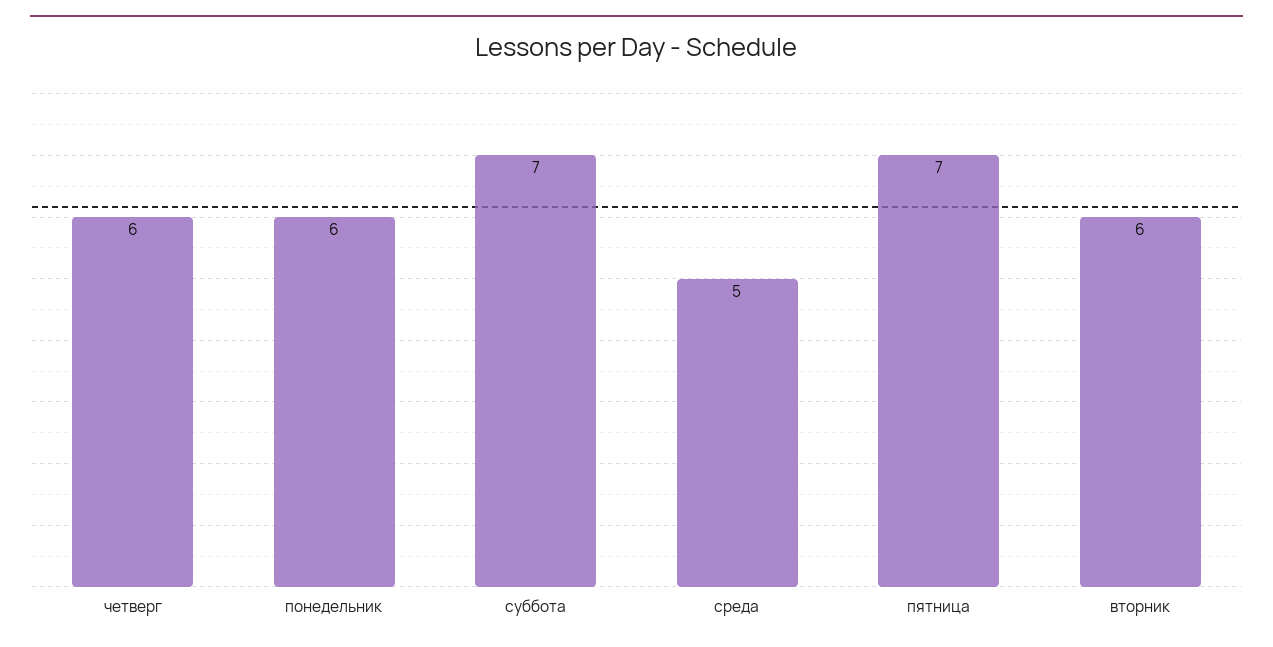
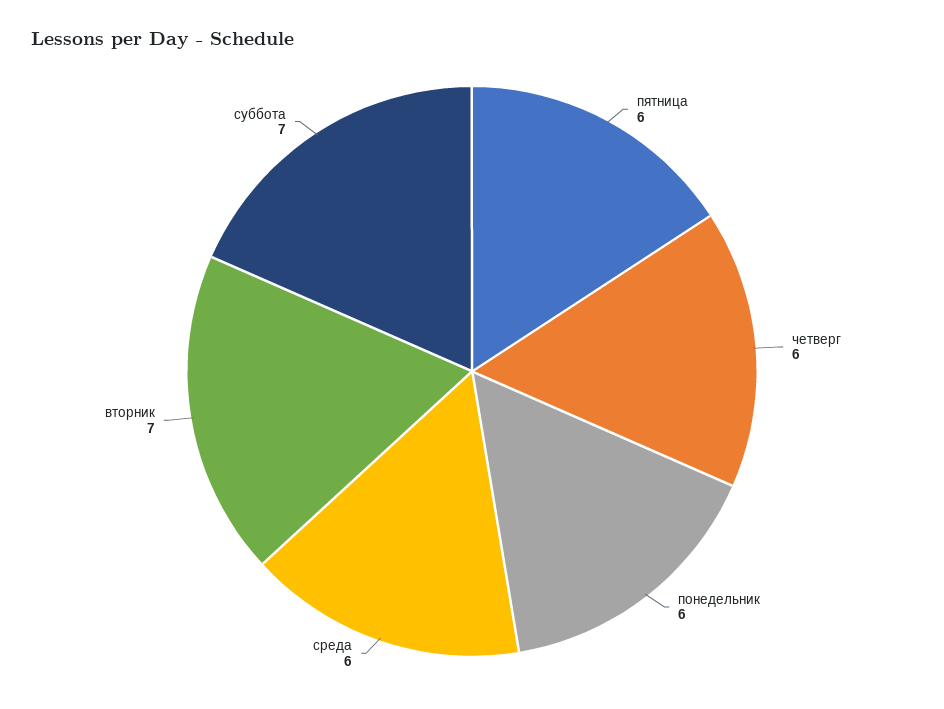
  {
    "четверг": 6,
    "понедельник": 6,
    "суббота": 7,
-   "среда": 5,
+   "среда": 6,
-   "пятница": 7,
+   "пятница": 6,
-   "вторник": 6
+   "вторник": 7
  }

